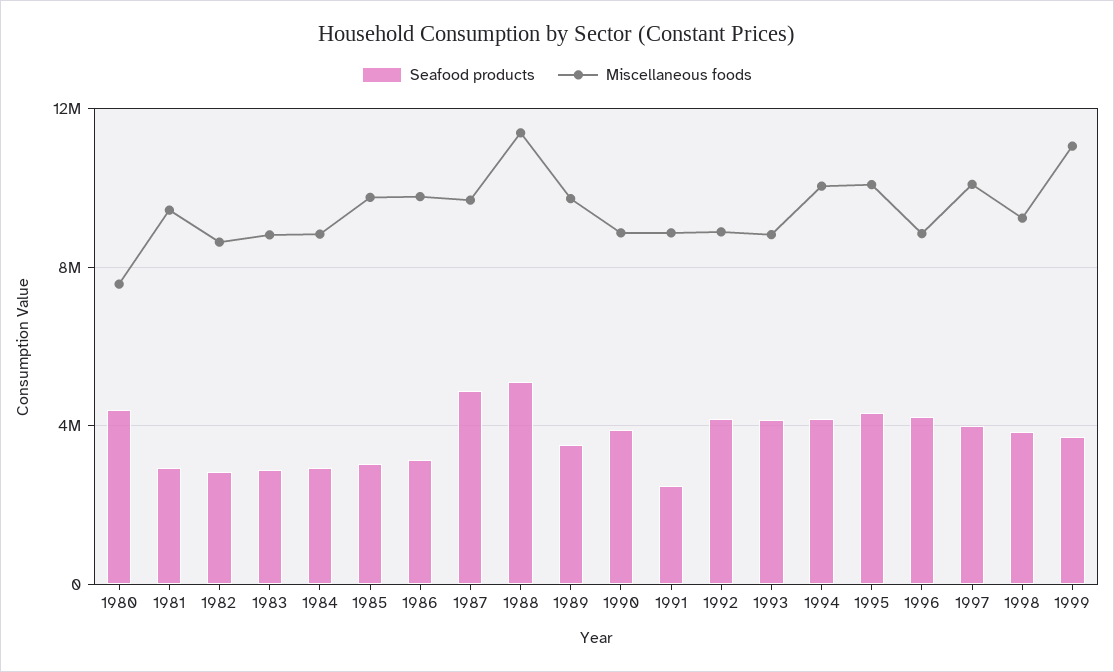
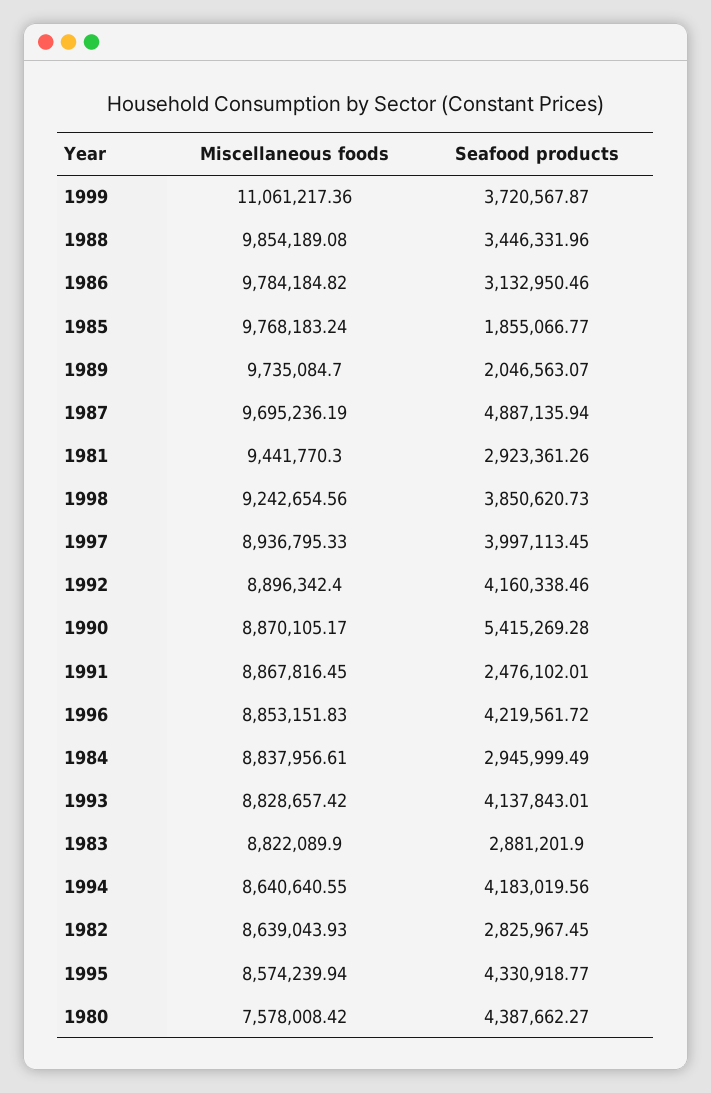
  {
    "Seafood products": {
      "1980": 4387662.27,
      "1981": 2923361.26,
      "1982": 2825967.45,
      "1983": 2881201.9,
      "1984": 2945999.49,
-     "1985": 3000000,
+     "1985": 1855066.77,
      "1986": 3132950.46,
      "1987": 4887135.94,
-     "1988": 5000000,
+     "1988": 3446331.96,
-     "1989": 3500000,
+     "1989": 2046563.07,
-     "1990": 4000000,
+     "1990": 5415269.28,
      "1991": 2476102.01,
      "1992": 4160338.46,
      "1993": 4137843.01,
      "1994": 4183019.56,
      "1995": 4330918.77,
      "1996": 4219561.72,
      "1997": 3997113.45,
      "1998": 3850620.73,
      "1999": 3720567.87
    },
    "Miscellaneous foods": {
      "1980": 7578008.42,
      "1981": 9441770.3,
      "1982": 8639043.93,
      "1983": 8822089.9,
      "1984": 8837956.61,
      "1985": 9768183.24,
      "1986": 9784184.82,
      "1987": 9695236.19,
-     "1988": 11500000,
+     "1988": 9854189.08,
      "1989": 9735084.7,
      "1990": 8870105.17,
      "1991": 8867816.45,
      "1992": 8896342.4,
      "1993": 8828657.42,
-     "1994": 10000000,
+     "1994": 8640640.55,
-     "1995": 10000000,
+     "1995": 8574239.94,
      "1996": 8853151.83,
-     "1997": 10000000,
+     "1997": 8936795.33,
      "1998": 9242654.56,
      "1999": 11061217.36
    }
  }

